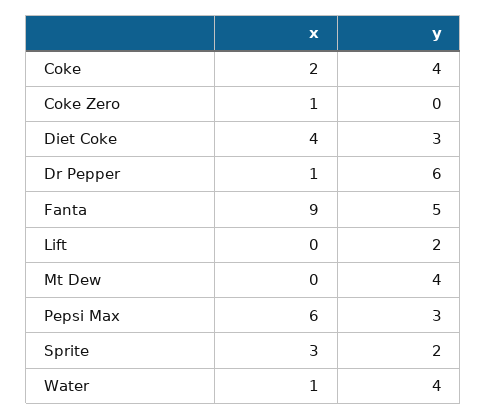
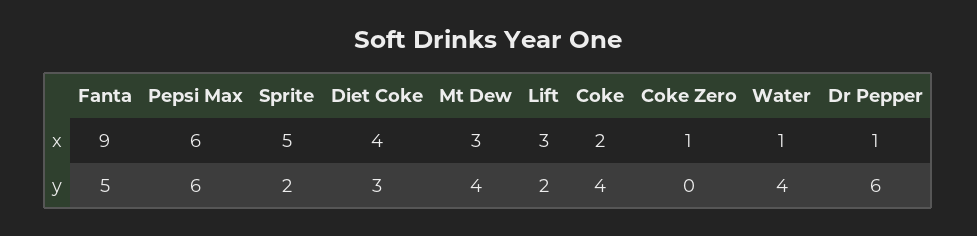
  {
    "x": {
      "Coke": 2,
      "Coke Zero": 1,
      "Diet Coke": 4,
      "Dr Pepper": 1,
      "Fanta": 9,
-     "Lift": 0,
+     "Lift": 3,
-     "Mt Dew": 0,
+     "Mt Dew": 3,
      "Pepsi Max": 6,
-     "Sprite": 3,
+     "Sprite": 5,
      "Water": 1
    },
    "y": {
      "Coke": 4,
      "Coke Zero": 0,
      "Diet Coke": 3,
      "Dr Pepper": 6,
      "Fanta": 5,
      "Lift": 2,
      "Mt Dew": 4,
-     "Pepsi Max": 3,
+     "Pepsi Max": 6,
      "Sprite": 2,
      "Water": 4
    }
  }

